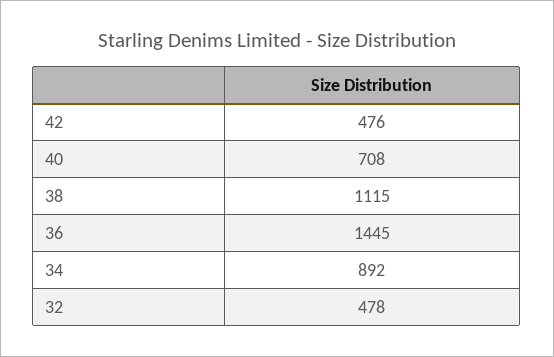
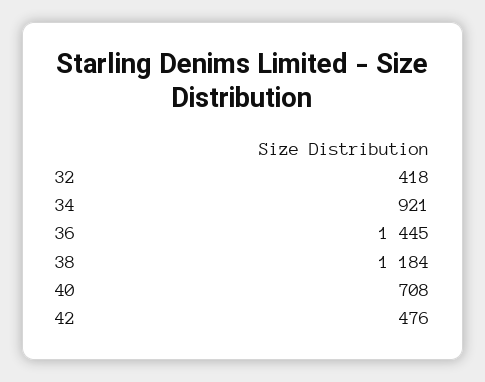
  {
    "42": 476,
    "40": 708,
-   "38": 1115,
+   "38": 1184,
    "36": 1445,
-   "34": 892,
+   "34": 921,
-   "32": 478
+   "32": 418
  }

